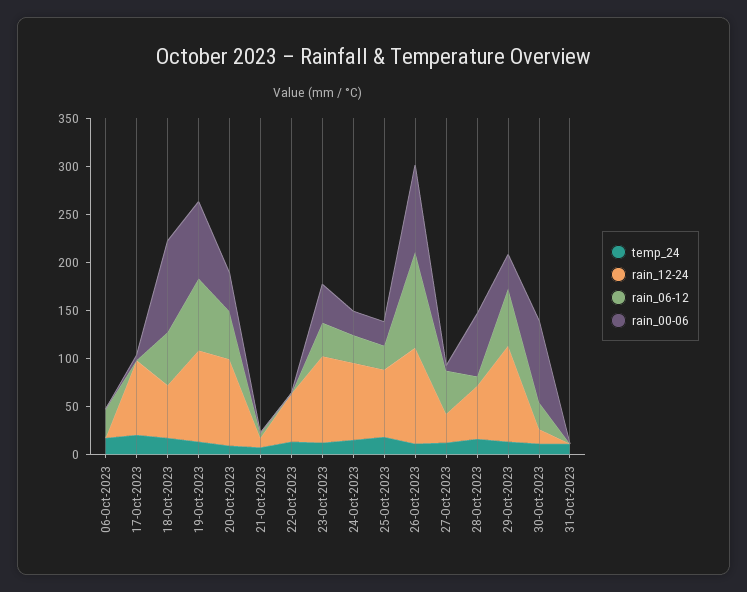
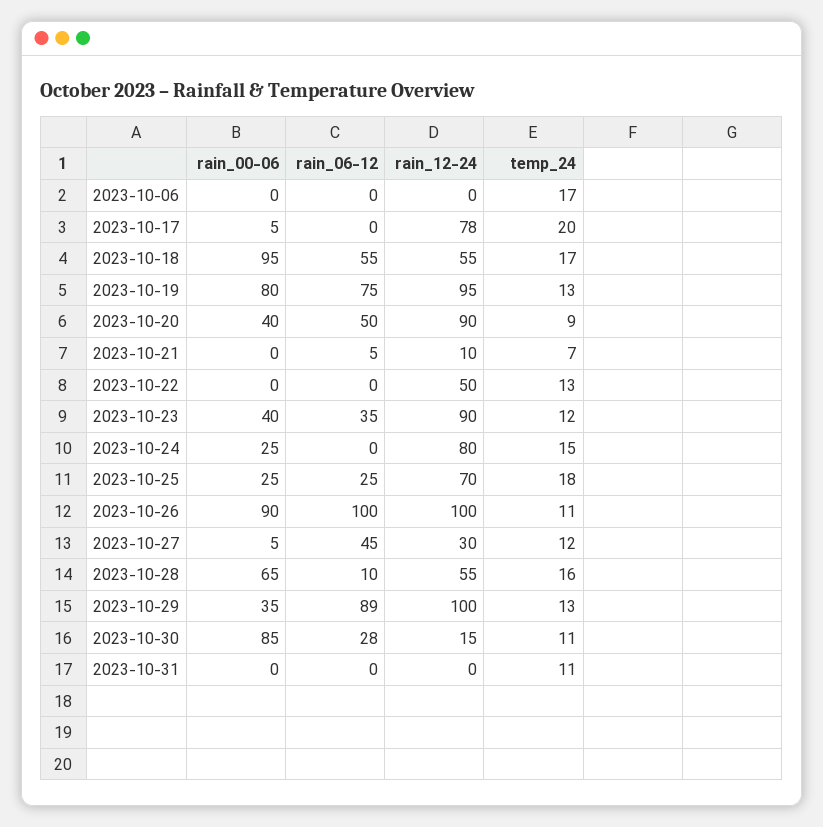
  {
    "temp_24": {
      "06-Oct-2023": 17,
      "17-Oct-2023": 20,
      "18-Oct-2023": 17,
      "19-Oct-2023": 13,
      "20-Oct-2023": 9,
      "21-Oct-2023": 7,
      "22-Oct-2023": 13,
      "23-Oct-2023": 12,
      "24-Oct-2023": 15,
      "25-Oct-2023": 18,
      "26-Oct-2023": 11,
      "27-Oct-2023": 12,
      "28-Oct-2023": 16,
      "29-Oct-2023": 13,
      "30-Oct-2023": 11,
      "31-Oct-2023": 11
    },
    "rain_12-24": {
      "06-Oct-2023": 0,
      "17-Oct-2023": 78,
      "18-Oct-2023": 55,
      "19-Oct-2023": 95,
      "20-Oct-2023": 90,
      "21-Oct-2023": 10,
      "22-Oct-2023": 50,
      "23-Oct-2023": 90,
      "24-Oct-2023": 80,
      "25-Oct-2023": 70,
      "26-Oct-2023": 100,
      "27-Oct-2023": 30,
      "28-Oct-2023": 55,
      "29-Oct-2023": 100,
      "30-Oct-2023": 15,
      "31-Oct-2023": 0
    },
    "rain_06-12": {
-     "06-Oct-2023": 30,
+     "06-Oct-2023": 0,
      "17-Oct-2023": 0,
      "18-Oct-2023": 55,
      "19-Oct-2023": 75,
      "20-Oct-2023": 50,
      "21-Oct-2023": 5,
      "22-Oct-2023": 0,
      "23-Oct-2023": 35,
-     "24-Oct-2023": 30,
+     "24-Oct-2023": 0,
      "25-Oct-2023": 25,
      "26-Oct-2023": 100,
      "27-Oct-2023": 45,
      "28-Oct-2023": 10,
-     "29-Oct-2023": 60,
+     "29-Oct-2023": 89,
      "30-Oct-2023": 28,
      "31-Oct-2023": 0
    },
    "rain_00-06": {
      "06-Oct-2023": 0,
      "17-Oct-2023": 5,
      "18-Oct-2023": 95,
      "19-Oct-2023": 80,
      "20-Oct-2023": 40,
      "21-Oct-2023": 0,
      "22-Oct-2023": 0,
      "23-Oct-2023": 40,
      "24-Oct-2023": 25,
      "25-Oct-2023": 25,
      "26-Oct-2023": 90,
      "27-Oct-2023": 5,
      "28-Oct-2023": 65,
      "29-Oct-2023": 35,
      "30-Oct-2023": 85,
      "31-Oct-2023": 0
    }
  }

